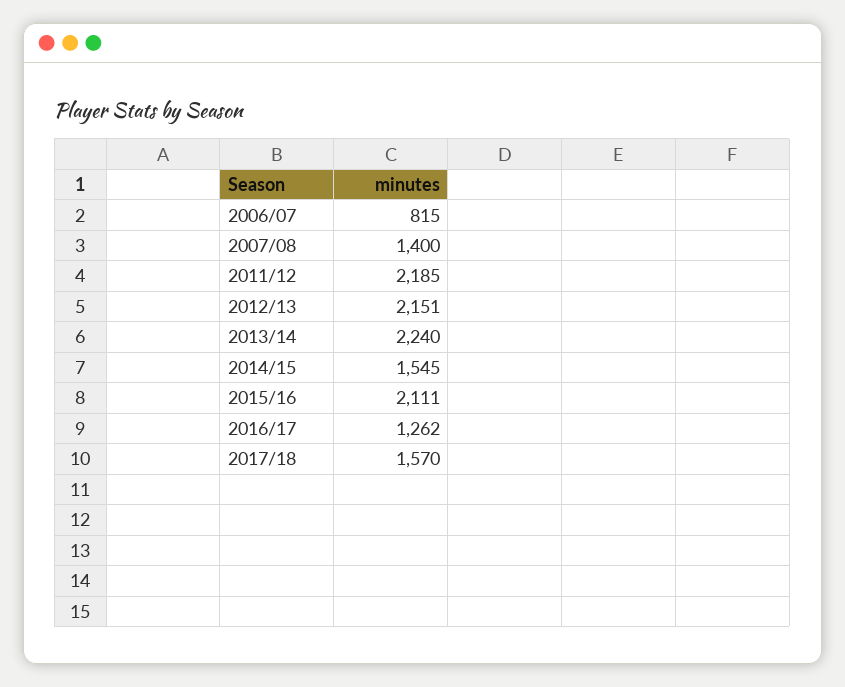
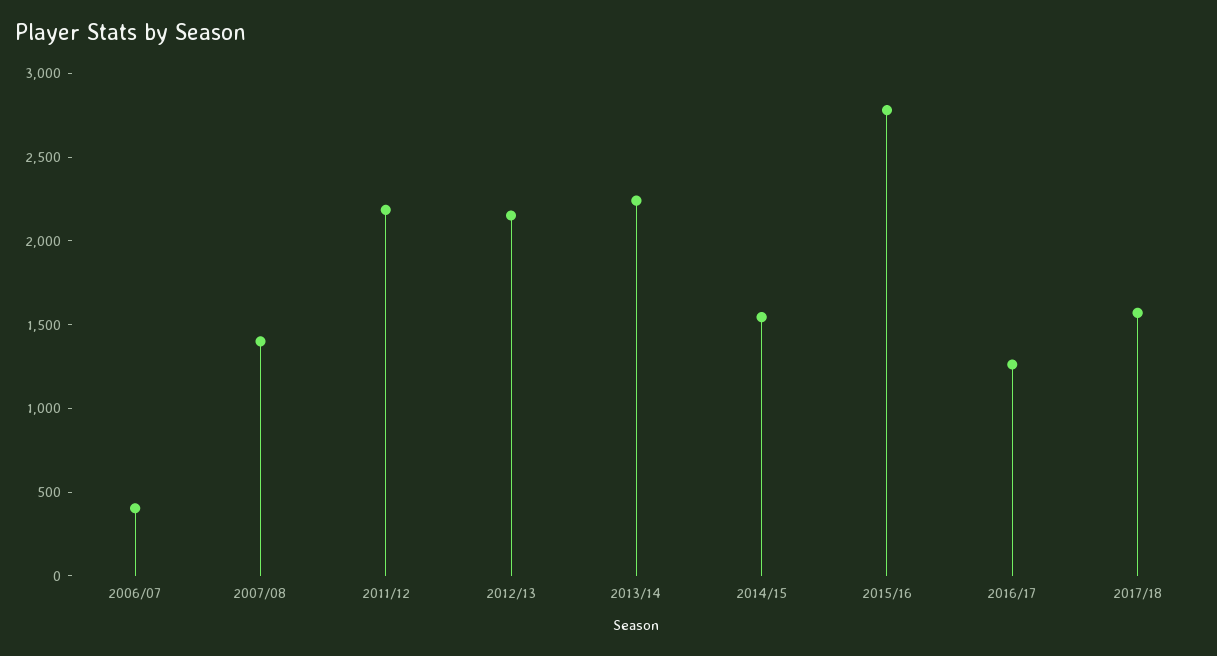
  {
-   "2006/07": 815,
+   "2006/07": 400,
    "2007/08": 1400,
    "2011/12": 2185,
    "2012/13": 2151,
    "2013/14": 2240,
    "2014/15": 1545,
-   "2015/16": 2111,
+   "2015/16": 2800,
    "2016/17": 1262,
    "2017/18": 1570
  }

